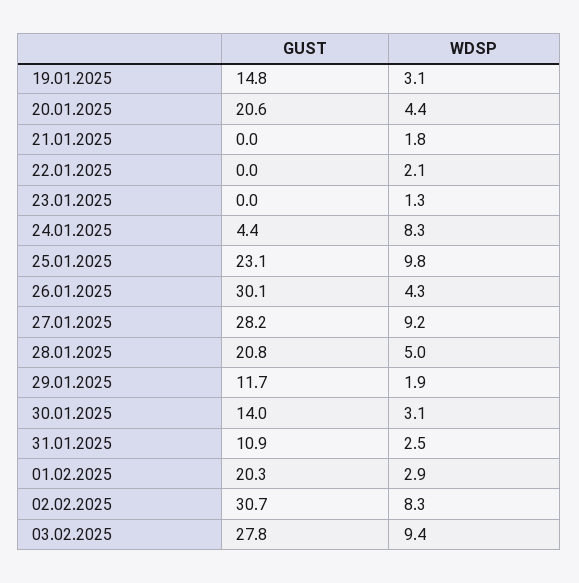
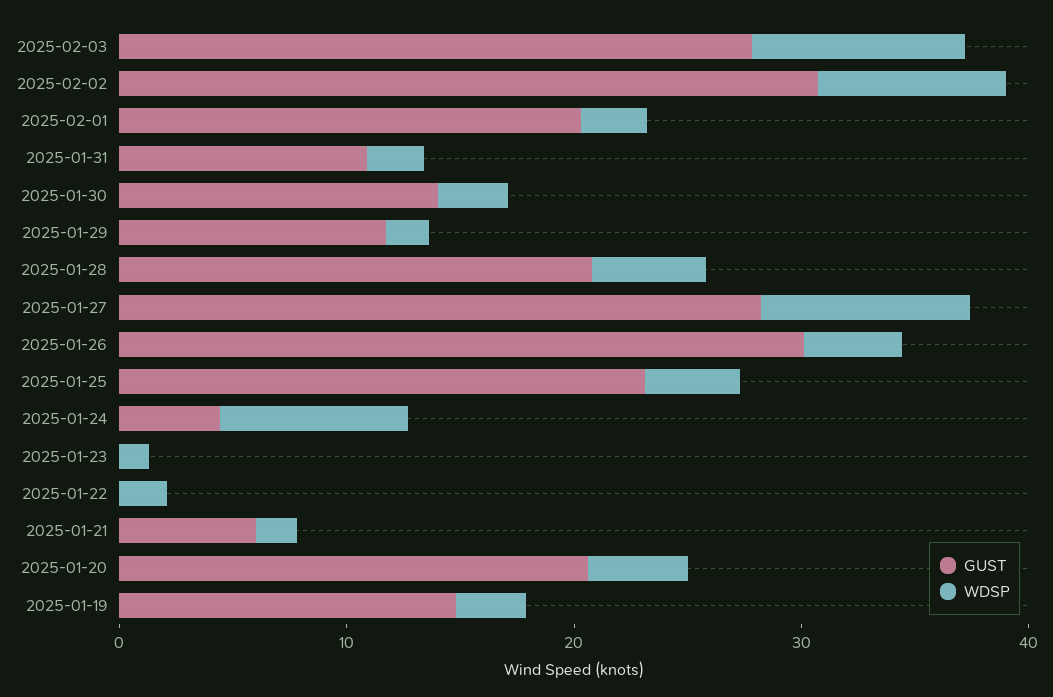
  {
    "GUST": {
      "19.01.2025": 14.8,
      "20.01.2025": 20.6,
-     "21.01.2025": 0,
+     "21.01.2025": 6,
      "22.01.2025": 0,
      "23.01.2025": 0,
      "24.01.2025": 4.4,
      "25.01.2025": 23.1,
      "26.01.2025": 30.1,
      "27.01.2025": 28.2,
      "28.01.2025": 20.8,
      "29.01.2025": 11.7,
      "30.01.2025": 14,
      "31.01.2025": 10.9,
      "01.02.2025": 20.3,
      "02.02.2025": 30.7,
      "03.02.2025": 27.8
    },
    "WDSP": {
      "19.01.2025": 3.1,
      "20.01.2025": 4.4,
      "21.01.2025": 1.8,
      "22.01.2025": 2.1,
      "23.01.2025": 1.3,
      "24.01.2025": 8.3,
-     "25.01.2025": 9.8,
+     "25.01.2025": 4,
      "26.01.2025": 4.3,
      "27.01.2025": 9.2,
      "28.01.2025": 5,
      "29.01.2025": 1.9,
      "30.01.2025": 3.1,
      "31.01.2025": 2.5,
      "01.02.2025": 2.9,
      "02.02.2025": 8.3,
      "03.02.2025": 9.4
    }
  }

